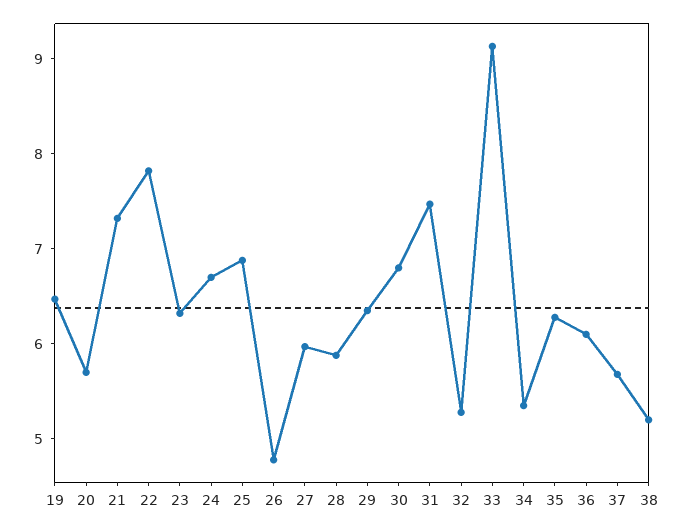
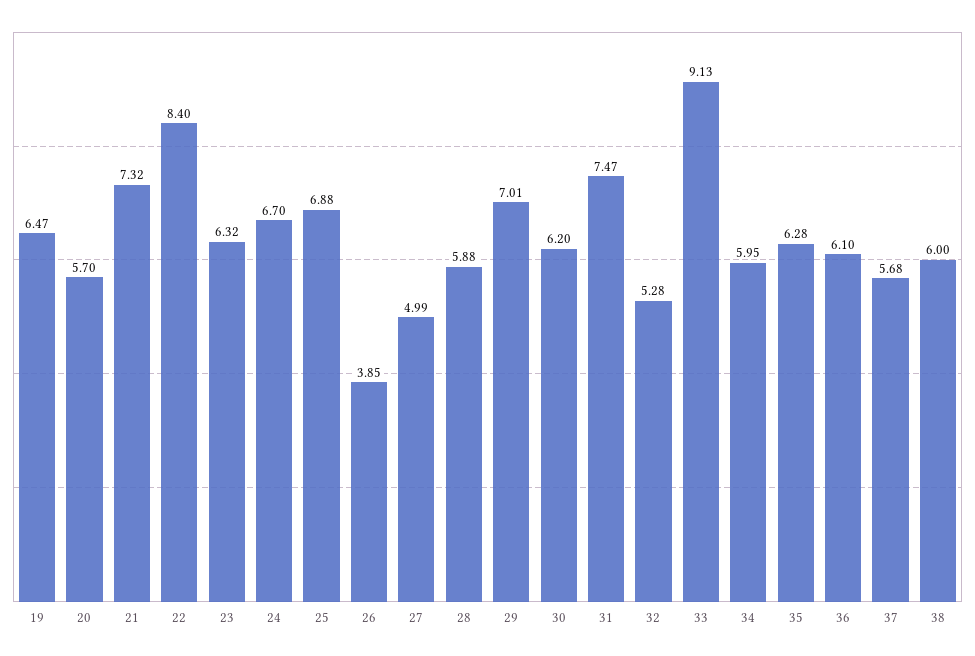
  {
    "19": 6.47,
    "20": 5.7,
    "21": 7.32,
-   "22": 7.8,
+   "22": 8.4,
    "23": 6.32,
    "24": 6.7,
    "25": 6.88,
-   "26": 4.8,
+   "26": 3.85,
-   "27": 6,
+   "27": 4.99,
    "28": 5.88,
-   "29": 6.4,
+   "29": 7.01,
-   "30": 6.8,
+   "30": 6.2,
    "31": 7.47,
    "32": 5.28,
    "33": 9.13,
-   "34": 5.4,
+   "34": 5.95,
    "35": 6.28,
    "36": 6.1,
    "37": 5.68,
-   "38": 5.2
+   "38": 6
  }

